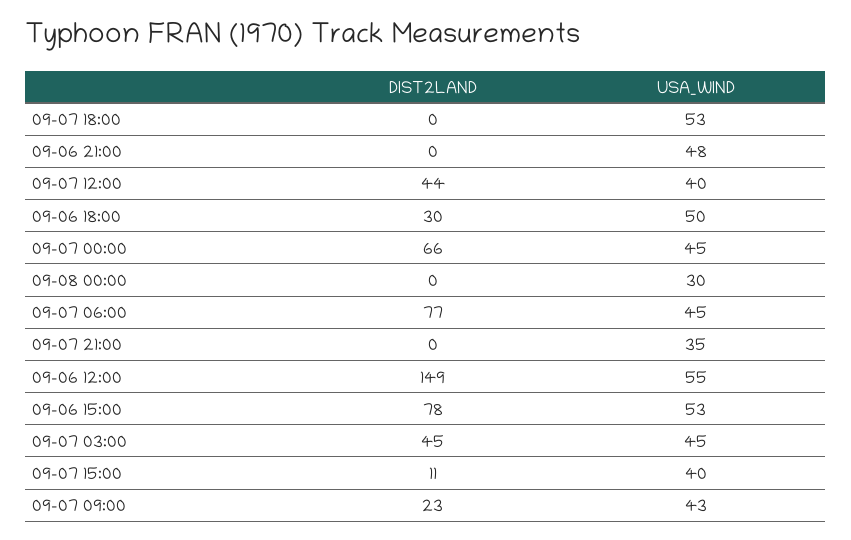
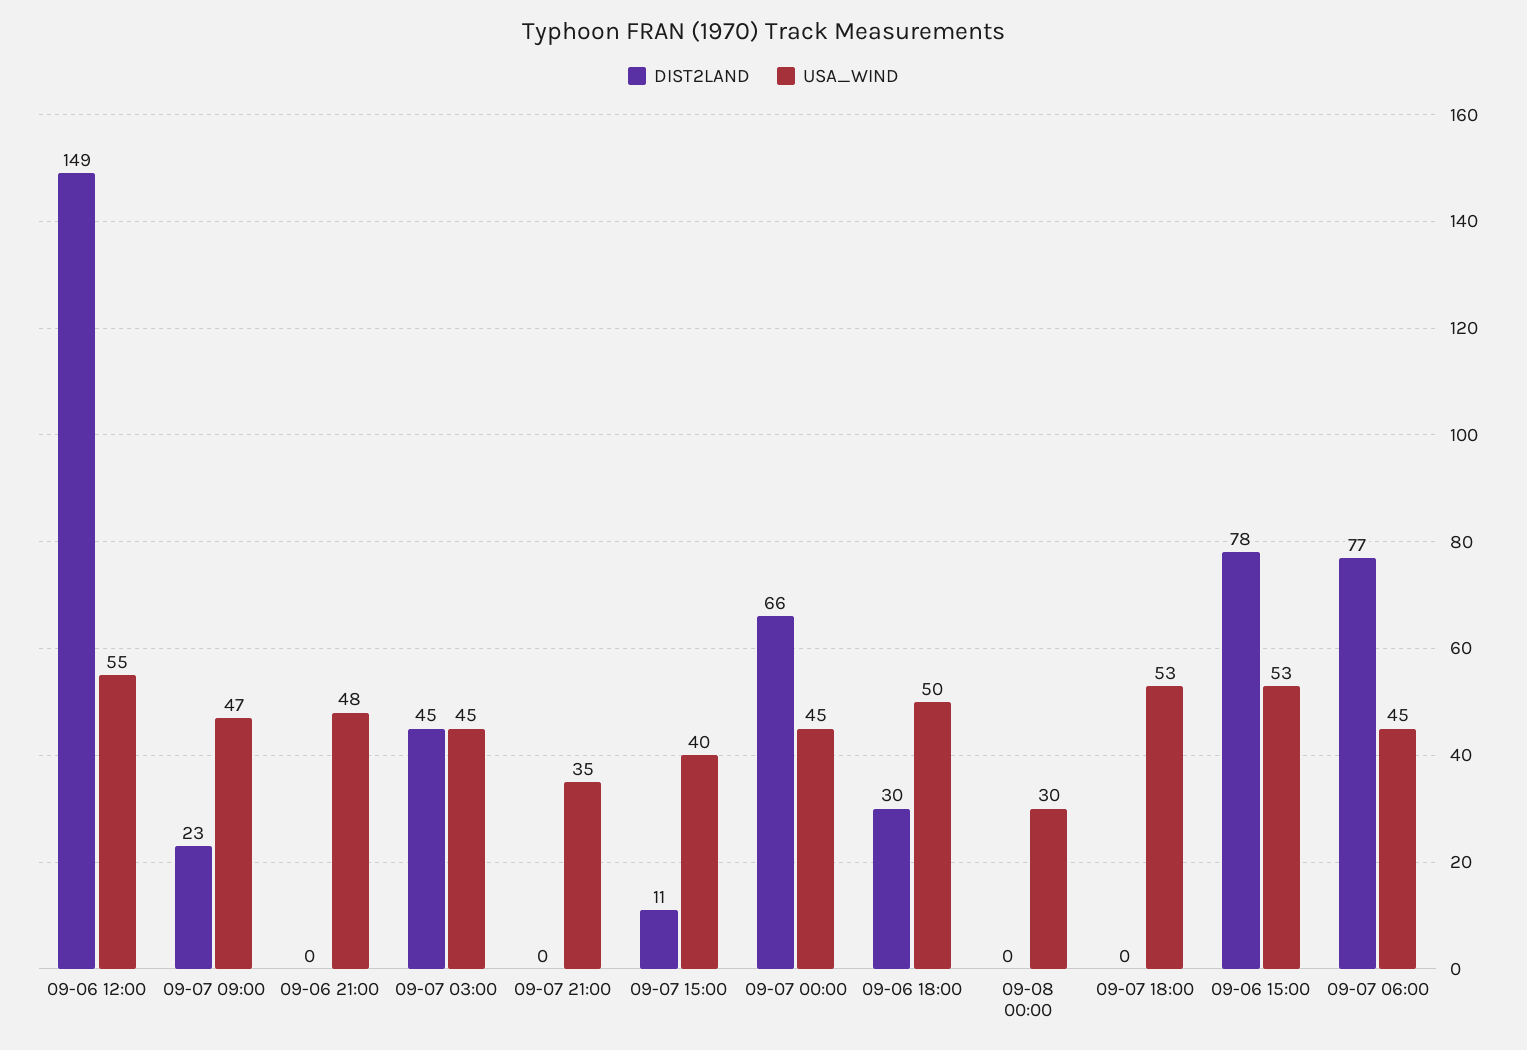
  {
    "DIST2LAND": {
      "09-07 18:00": 0,
      "09-06 21:00": 0,
-     "09-07 12:00": 44,
      "09-06 18:00": 30,
      "09-07 00:00": 66,
      "09-08 00:00": 0,
      "09-07 06:00": 77,
      "09-07 21:00": 0,
      "09-06 12:00": 149,
      "09-06 15:00": 78,
      "09-07 03:00": 45,
      "09-07 15:00": 11,
      "09-07 09:00": 23
    },
    "USA_WIND": {
      "09-07 18:00": 53,
      "09-06 21:00": 48,
-     "09-07 12:00": 40,
      "09-06 18:00": 50,
      "09-07 00:00": 45,
      "09-08 00:00": 30,
      "09-07 06:00": 45,
      "09-07 21:00": 35,
      "09-06 12:00": 55,
      "09-06 15:00": 53,
      "09-07 03:00": 45,
      "09-07 15:00": 40,
-     "09-07 09:00": 43
+     "09-07 09:00": 47
    }
  }

